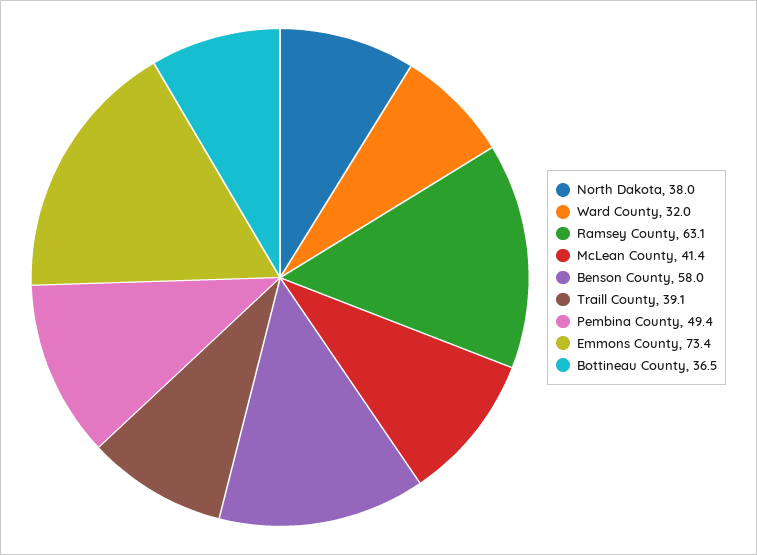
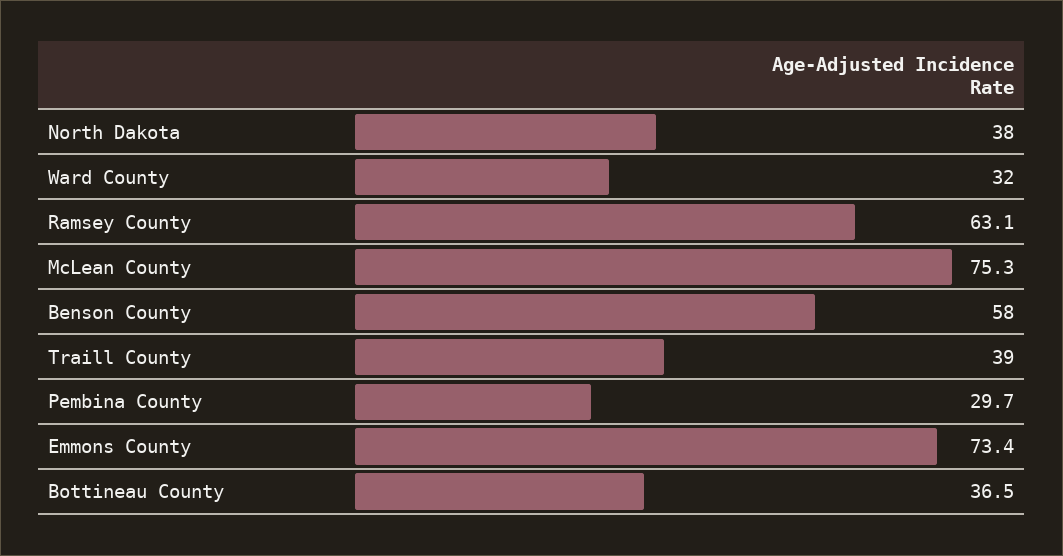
  {
    "North Dakota": 38,
    "Ward County": 32,
    "Ramsey County": 63.1,
-   "McLean County": 41.4,
+   "McLean County": 75.3,
    "Benson County": 58,
-   "Traill County": 39.1,
+   "Traill County": 39,
-   "Pembina County": 49.4,
+   "Pembina County": 29.7,
    "Emmons County": 73.4,
    "Bottineau County": 36.5
  }

